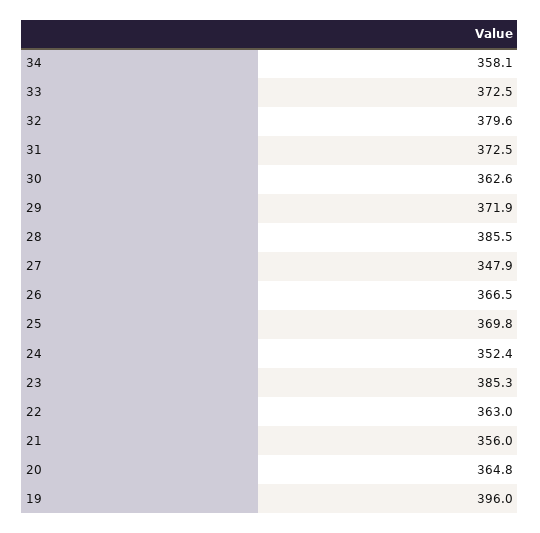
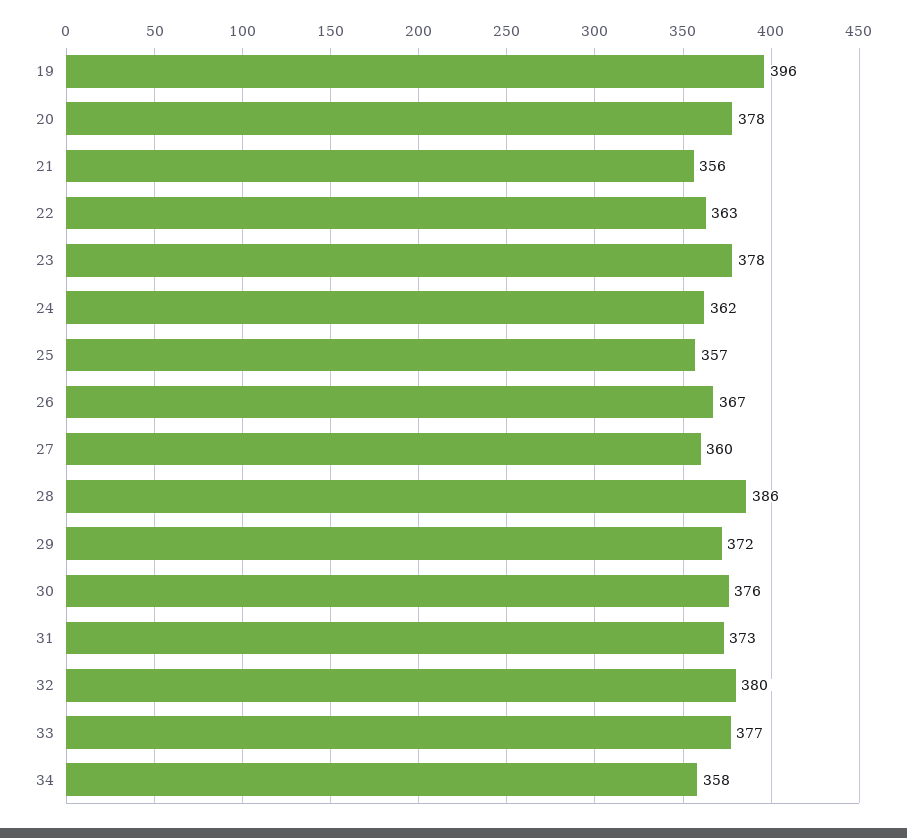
  {
    "34": 358.1,
-   "33": 372.5,
+   "33": 377,
    "32": 379.6,
    "31": 372.5,
-   "30": 362.6,
+   "30": 376,
    "29": 371.9,
    "28": 385.5,
-   "27": 347.9,
+   "27": 360,
    "26": 366.5,
-   "25": 369.8,
+   "25": 357,
-   "24": 352.4,
+   "24": 362,
-   "23": 385.3,
+   "23": 378,
    "22": 363,
    "21": 356,
-   "20": 364.8,
+   "20": 378,
    "19": 396
  }

